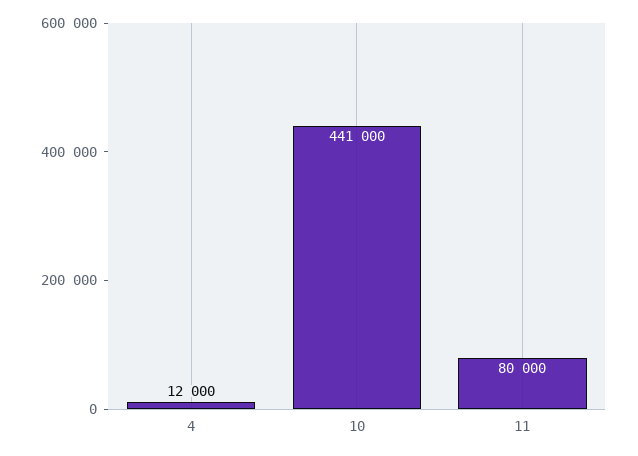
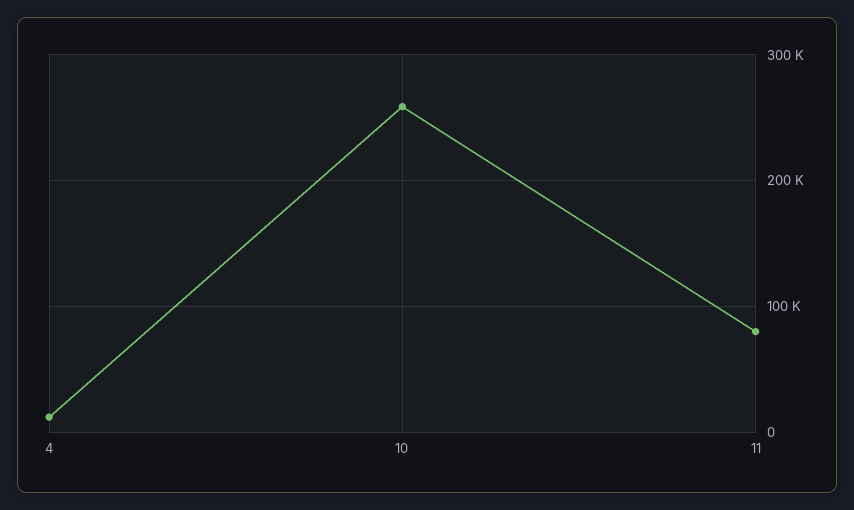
  {
    "4": 12000,
-   "10": 441000,
+   "10": 260000,
    "11": 80000
  }

